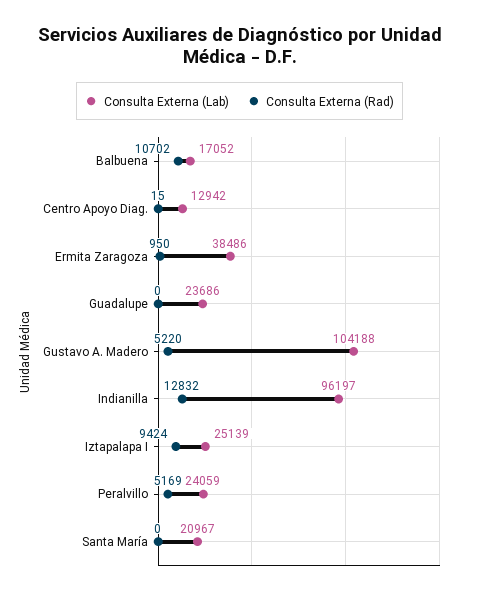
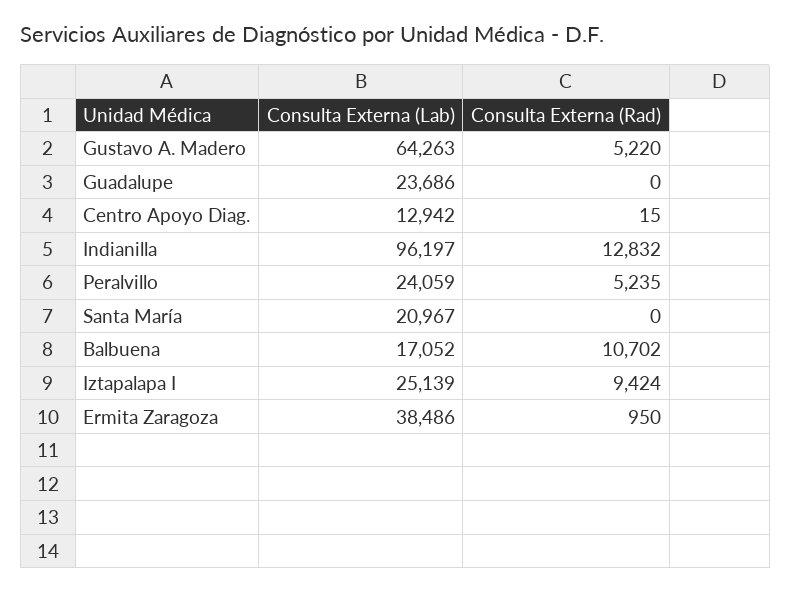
  {
    "Consulta Externa (Lab)": {
      "Balbuena": 17052,
      "Centro Apoyo Diag.": 12942,
      "Ermita Zaragoza": 38486,
      "Guadalupe": 23686,
-     "Gustavo A. Madero": 104188,
+     "Gustavo A. Madero": 64263,
      "Indianilla": 96197,
      "Iztapalapa I": 25139,
      "Peralvillo": 24059,
      "Santa María": 20967
    },
    "Consulta Externa (Rad)": {
      "Balbuena": 10702,
      "Centro Apoyo Diag.": 15,
      "Ermita Zaragoza": 950,
      "Guadalupe": 0,
      "Gustavo A. Madero": 5220,
      "Indianilla": 12832,
      "Iztapalapa I": 9424,
-     "Peralvillo": 5169,
+     "Peralvillo": 5235,
      "Santa María": 0
    }
  }

